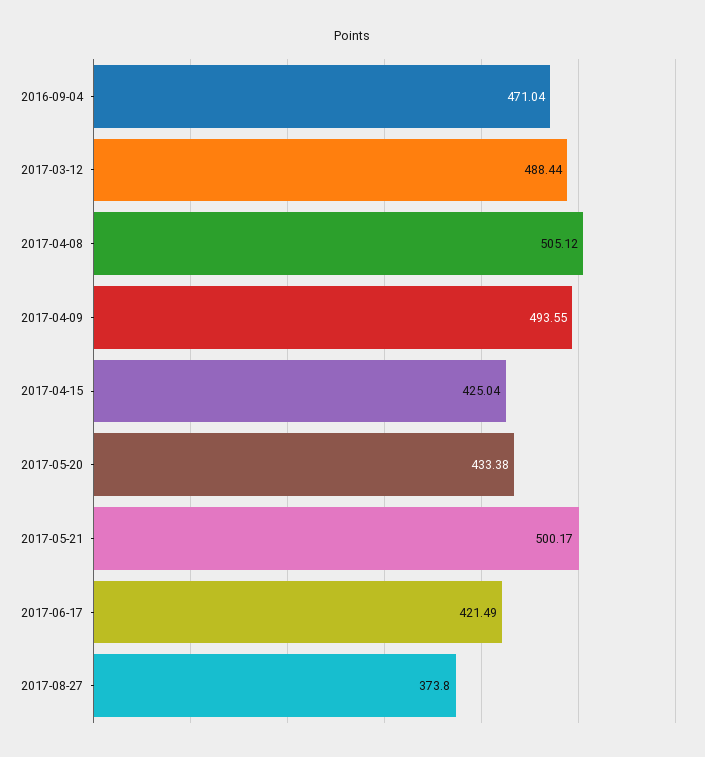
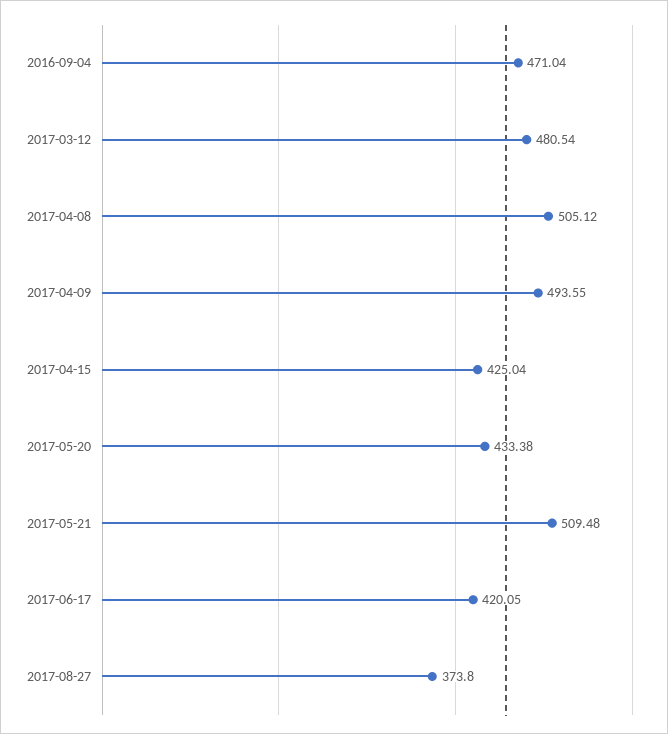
  {
    "2016-09-04": 471.04,
-   "2017-03-12": 488.44,
+   "2017-03-12": 480.54,
    "2017-04-08": 505.12,
    "2017-04-09": 493.55,
    "2017-04-15": 425.04,
    "2017-05-20": 433.38,
-   "2017-05-21": 500.17,
+   "2017-05-21": 509.48,
-   "2017-06-17": 421.49,
+   "2017-06-17": 420.05,
    "2017-08-27": 373.8
  }

